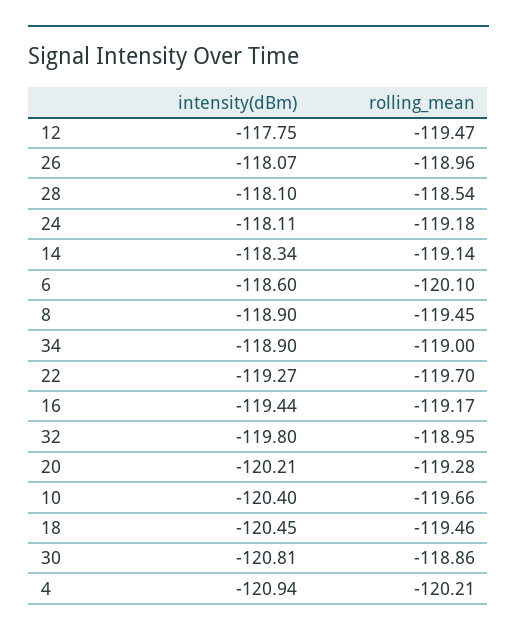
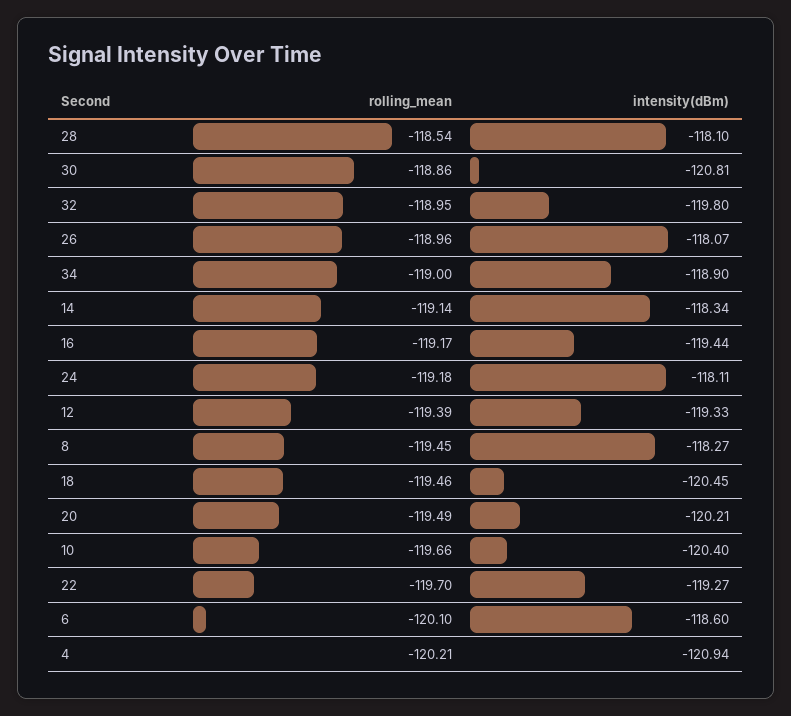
  {
    "intensity(dBm)": {
-     "12": -117.75,
+     "12": -119.33,
      "26": -118.07,
      "28": -118.1,
      "24": -118.11,
      "14": -118.34,
      "6": -118.6,
-     "8": -118.9,
+     "8": -118.27,
      "34": -118.9,
      "22": -119.27,
      "16": -119.44,
      "32": -119.8,
      "20": -120.21,
      "10": -120.4,
      "18": -120.45,
      "30": -120.81,
      "4": -120.94
    },
    "rolling_mean": {
-     "12": -119.47,
+     "12": -119.39,
      "26": -118.96,
      "28": -118.54,
      "24": -119.18,
      "14": -119.14,
      "6": -120.1,
      "8": -119.45,
      "34": -119,
      "22": -119.7,
      "16": -119.17,
      "32": -118.95,
-     "20": -119.28,
+     "20": -119.49,
      "10": -119.66,
      "18": -119.46,
      "30": -118.86,
      "4": -120.21
    }
  }

